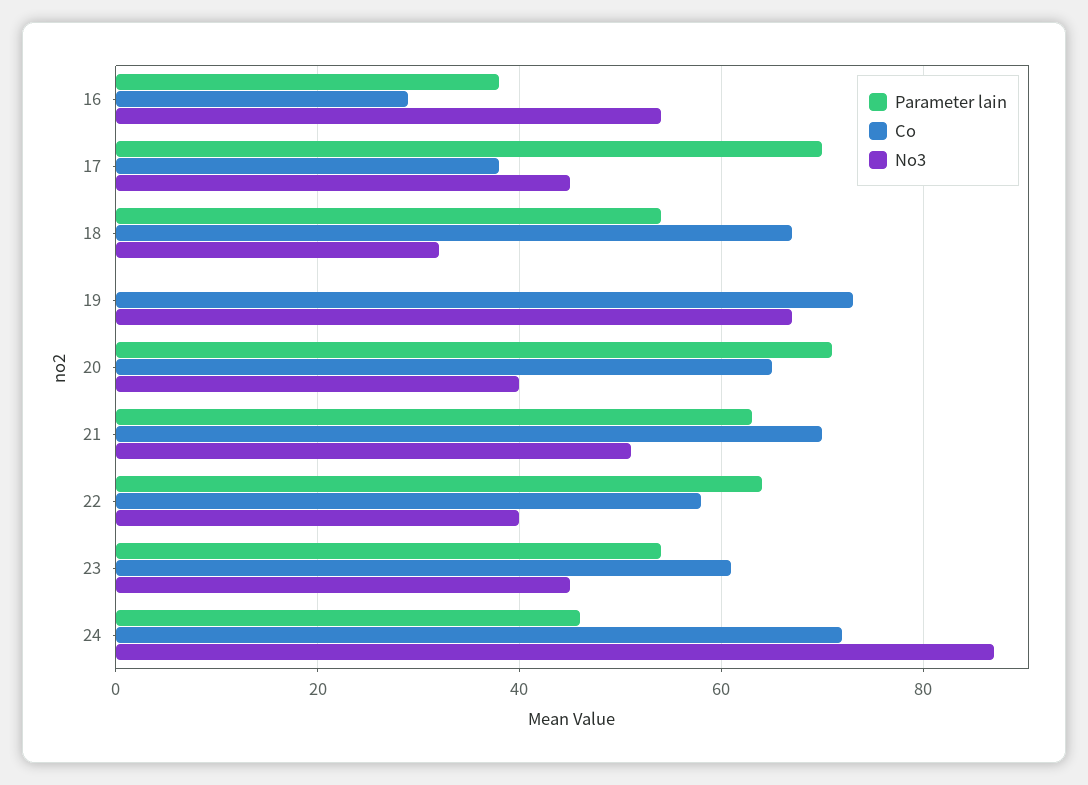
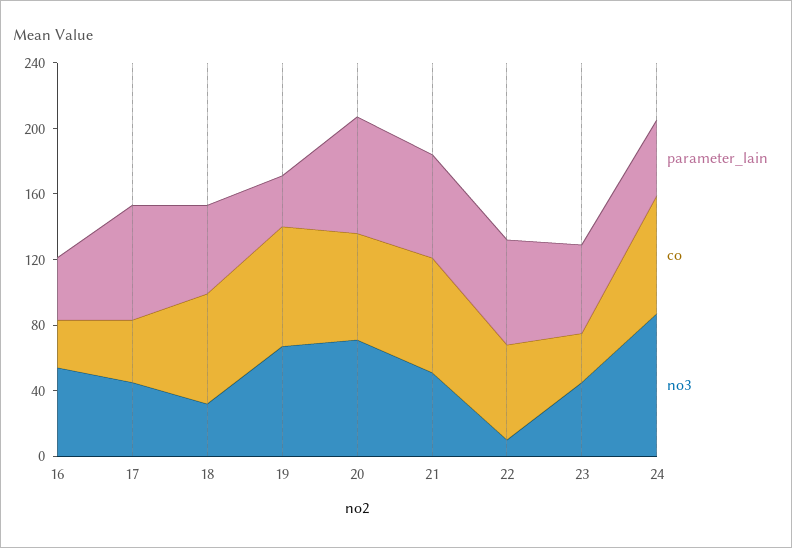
  {
    "Parameter lain": {
      "16": 40,
      "17": 70,
      "18": 55,
-     "19": 0,
+     "19": 30,
      "20": 70,
      "21": 65,
      "22": 65,
      "23": 55,
      "24": 45
    },
    "Co": {
      "16": 30,
      "17": 40,
      "18": 65,
      "19": 75,
      "20": 65,
      "21": 70,
      "22": 60,
-     "23": 60,
+     "23": 30,
      "24": 70
    },
    "No3": {
      "16": 55,
      "17": 45,
      "18": 30,
      "19": 65,
-     "20": 40,
+     "20": 70,
      "21": 50,
-     "22": 40,
+     "22": 10,
      "23": 45,
      "24": 85
    }
  }

